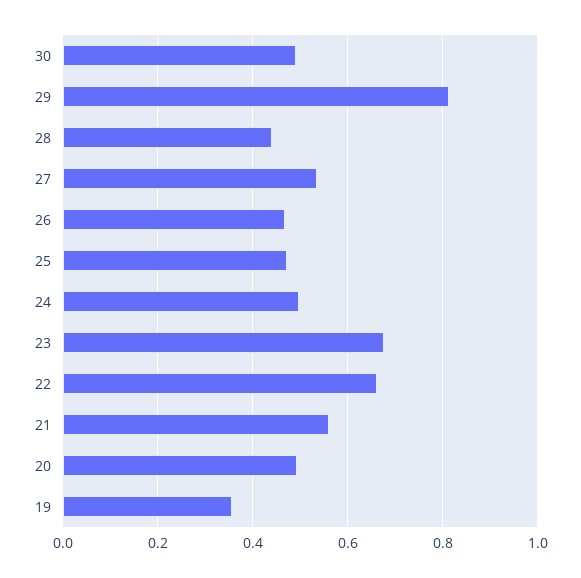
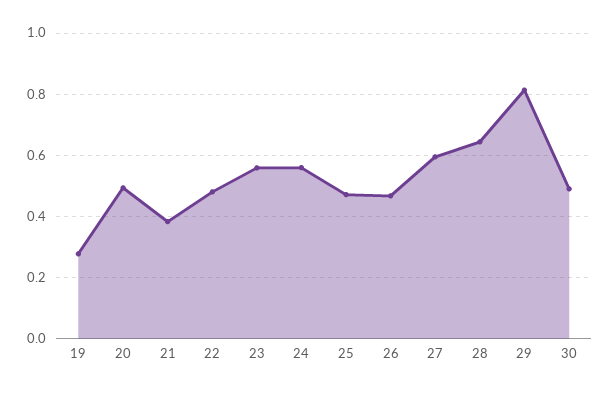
  {
    "30": 0.5,
    "29": 0.82,
-   "28": 0.44,
+   "28": 0.64,
-   "27": 0.54,
+   "27": 0.6,
    "26": 0.46,
    "25": 0.48,
-   "24": 0.5,
+   "24": 0.56,
-   "23": 0.68,
+   "23": 0.56,
-   "22": 0.66,
+   "22": 0.48,
-   "21": 0.56,
+   "21": 0.38,
    "20": 0.5,
-   "19": 0.36
+   "19": 0.28
  }

